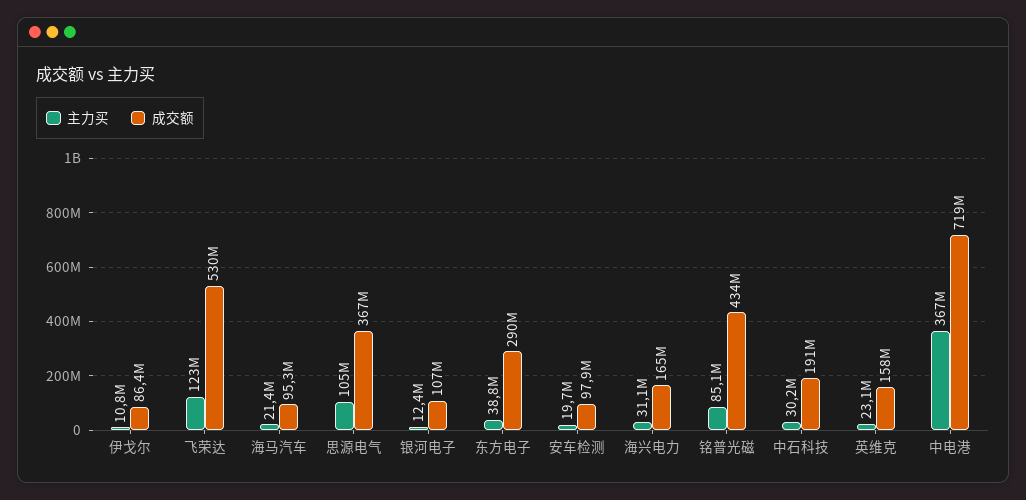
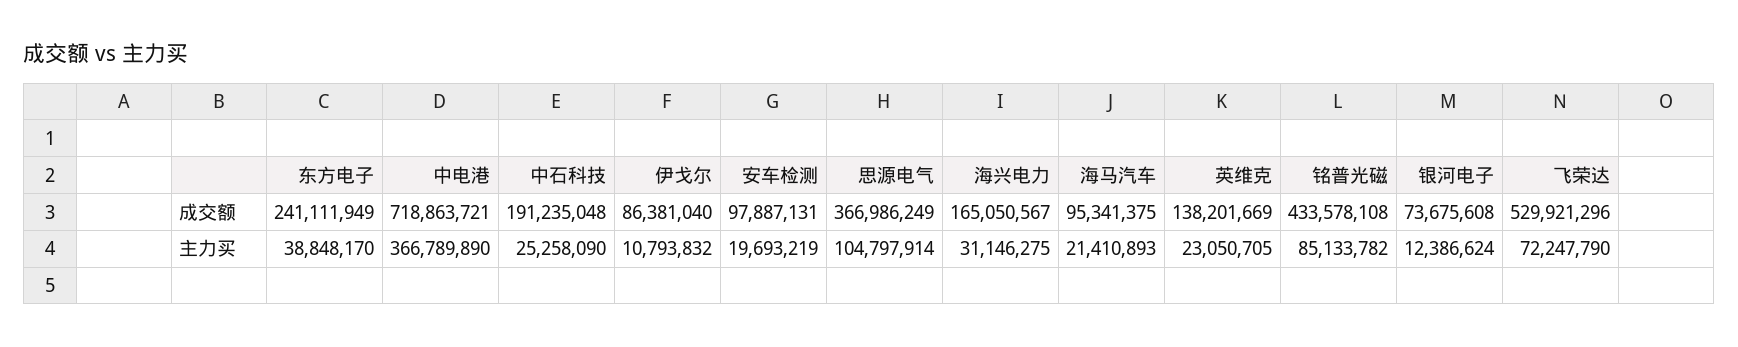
  {
    "主力买": {
      "伊戈尔": 10793832,
-     "飞荣达": 123000000,
+     "飞荣达": 72247790,
      "海马汽车": 21410893,
      "思源电气": 104797914,
      "银河电子": 12386624,
      "东方电子": 38848170,
      "安车检测": 19693219,
      "海兴电力": 31146275,
      "铭普光磁": 85133782,
-     "中石科技": 30200000,
+     "中石科技": 25258090,
      "英维克": 23050705,
      "中电港": 366789890
    },
    "成交额": {
      "伊戈尔": 86381040,
      "飞荣达": 529921296,
      "海马汽车": 95341375,
      "思源电气": 366986249,
-     "银河电子": 107000000,
+     "银河电子": 73675608,
-     "东方电子": 290000000,
+     "东方电子": 241111949,
      "安车检测": 97887131,
      "海兴电力": 165050567,
      "铭普光磁": 433578108,
      "中石科技": 191235048,
-     "英维克": 158000000,
+     "英维克": 138201669,
      "中电港": 718863721
    }
  }

